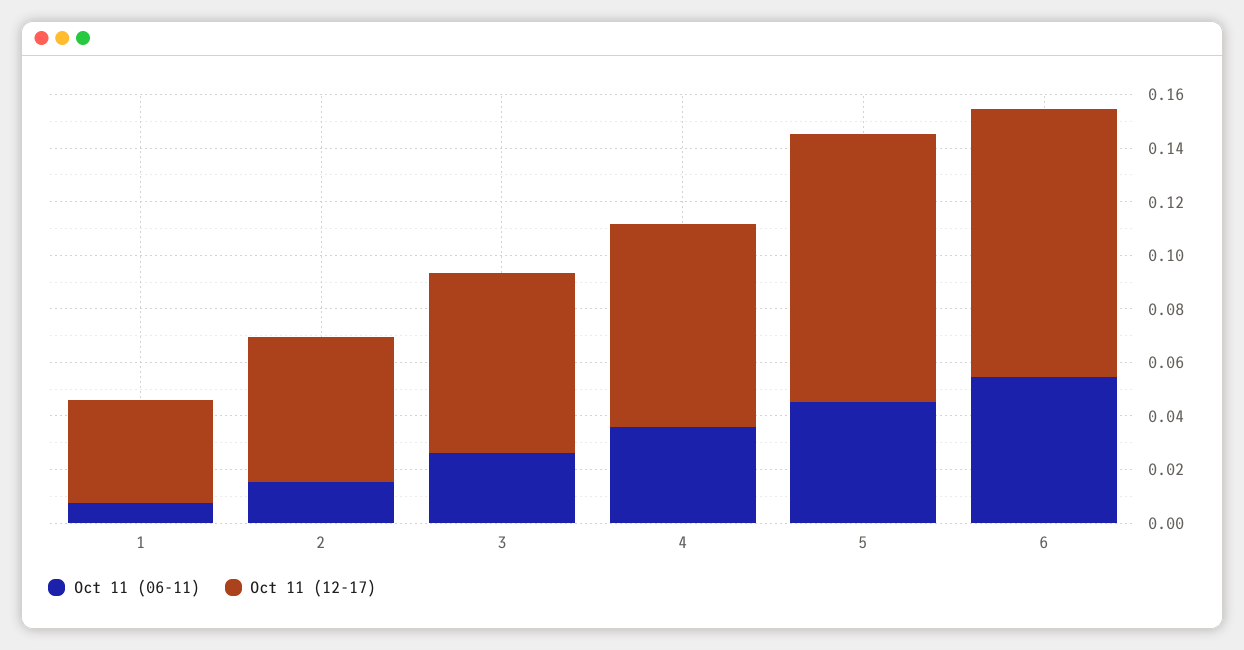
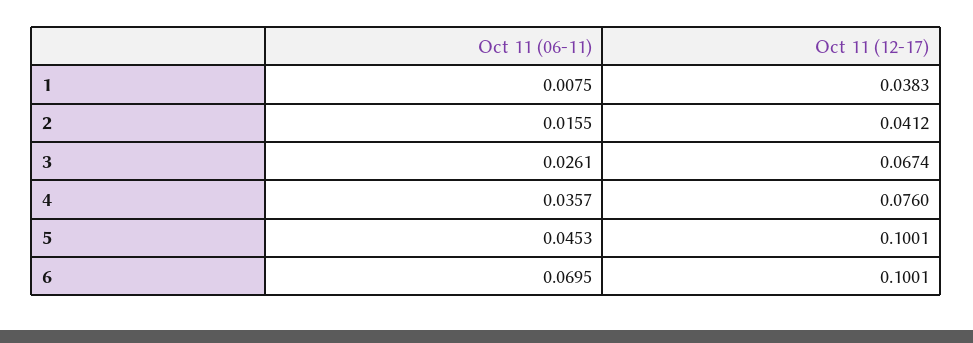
  {
    "Oct 11 (06-11)": {
      "1": 0.0075,
      "2": 0.0155,
      "3": 0.0261,
      "4": 0.0357,
      "5": 0.0453,
-     "6": 0.055
+     "6": 0.0695
    },
    "Oct 11 (12-17)": {
      "1": 0.0383,
-     "2": 0.055,
+     "2": 0.0412,
      "3": 0.0674,
      "4": 0.076,
      "5": 0.1001,
      "6": 0.1001
    }
  }

